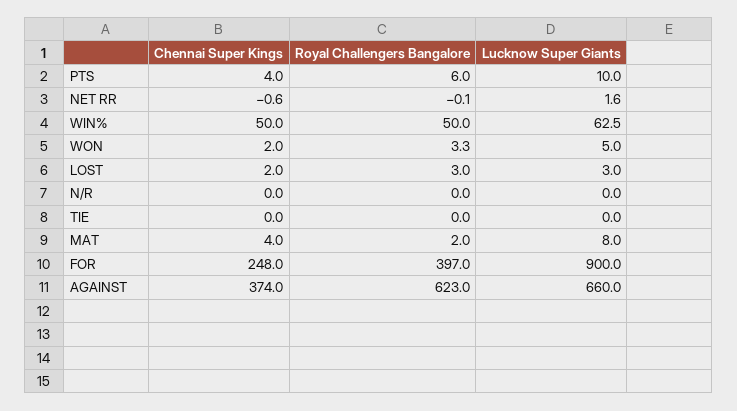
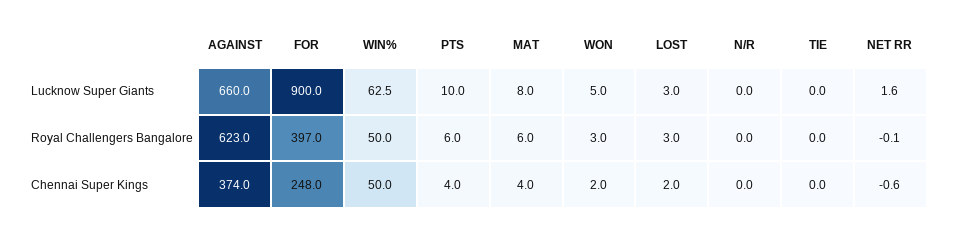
  {
    "Chennai Super Kings": {
      "PTS": 4,
      "NET RR": -0.6,
      "WIN%": 50,
      "WON": 2,
      "LOST": 2,
      "N/R": 0,
      "TIE": 0,
      "MAT": 4,
      "FOR": 248,
      "AGAINST": 374
    },
    "Royal Challengers Bangalore": {
      "PTS": 6,
      "NET RR": -0.1,
      "WIN%": 50,
-     "WON": 3.3,
+     "WON": 3,
      "LOST": 3,
      "N/R": 0,
      "TIE": 0,
-     "MAT": 2,
+     "MAT": 6,
      "FOR": 397,
      "AGAINST": 623
    },
    "Lucknow Super Giants": {
      "PTS": 10,
      "NET RR": 1.6,
      "WIN%": 62.5,
      "WON": 5,
      "LOST": 3,
      "N/R": 0,
      "TIE": 0,
      "MAT": 8,
      "FOR": 900,
      "AGAINST": 660
    }
  }

